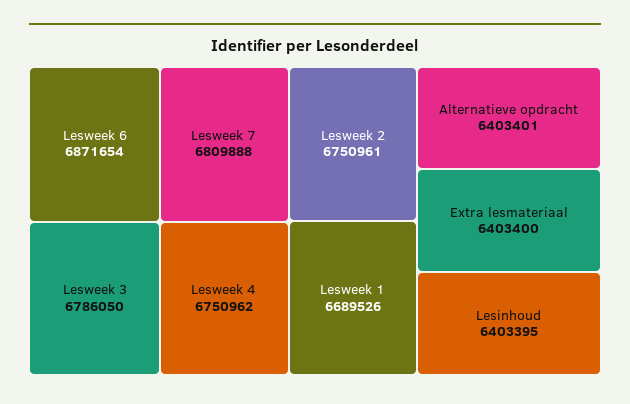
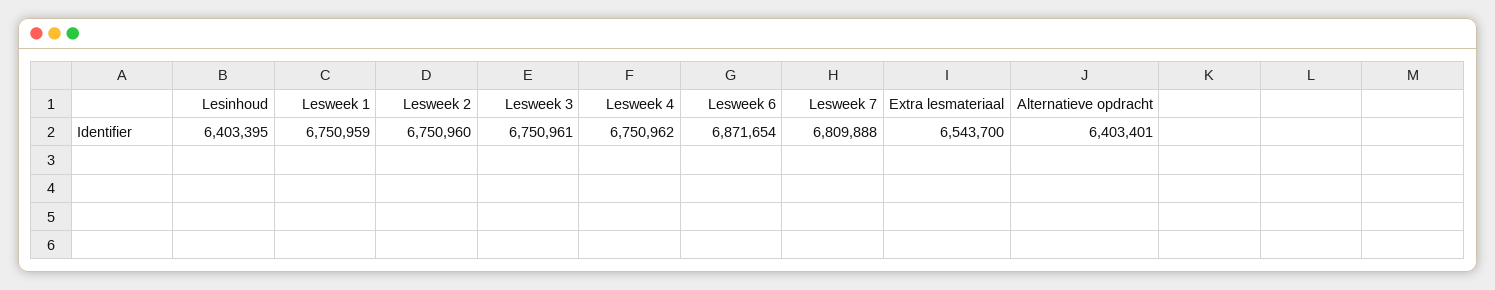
  {
    "Lesweek 6": 6871654,
    "Lesweek 7": 6809888,
-   "Lesweek 3": 6786050,
+   "Lesweek 3": 6750961,
    "Lesweek 4": 6750962,
-   "Lesweek 2": 6750961,
+   "Lesweek 2": 6750960,
-   "Lesweek 1": 6689526,
+   "Lesweek 1": 6750959,
    "Alternatieve opdracht": 6403401,
-   "Extra lesmateriaal": 6403400,
+   "Extra lesmateriaal": 6543700,
    "Lesinhoud": 6403395
  }

